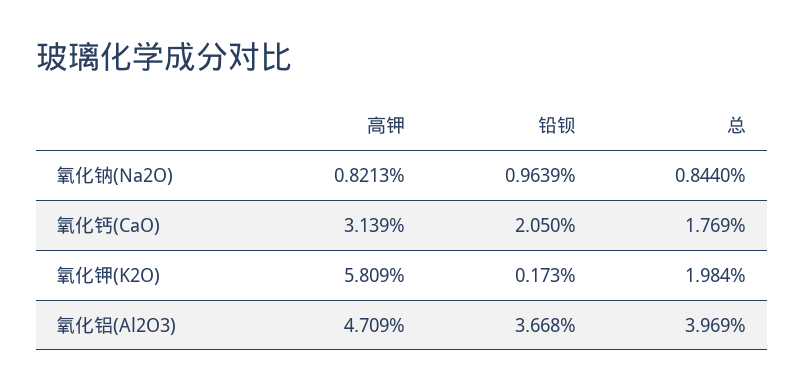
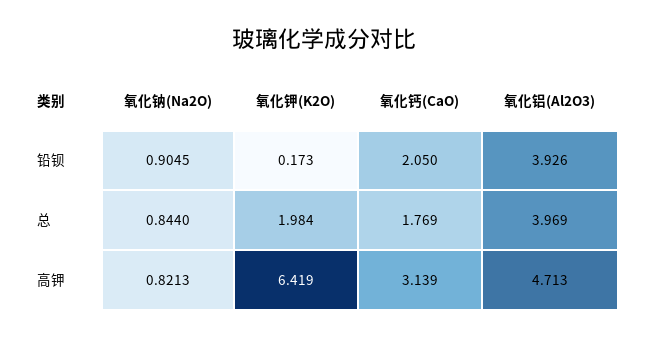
  {
    "高钾": {
      "氧化钠(Na2O)": 0.8213,
      "氧化钙(CaO)": 3.139,
-     "氧化钾(K2O)": 5.809,
+     "氧化钾(K2O)": 6.419,
-     "氧化铝(Al2O3)": 4.709
+     "氧化铝(Al2O3)": 4.713
    },
    "铅钡": {
-     "氧化钠(Na2O)": 0.9639,
+     "氧化钠(Na2O)": 0.9045,
      "氧化钙(CaO)": 2.05,
      "氧化钾(K2O)": 0.173,
-     "氧化铝(Al2O3)": 3.668
+     "氧化铝(Al2O3)": 3.926
    },
    "总": {
      "氧化钠(Na2O)": 0.844,
      "氧化钙(CaO)": 1.769,
      "氧化钾(K2O)": 1.984,
      "氧化铝(Al2O3)": 3.969
    }
  }

